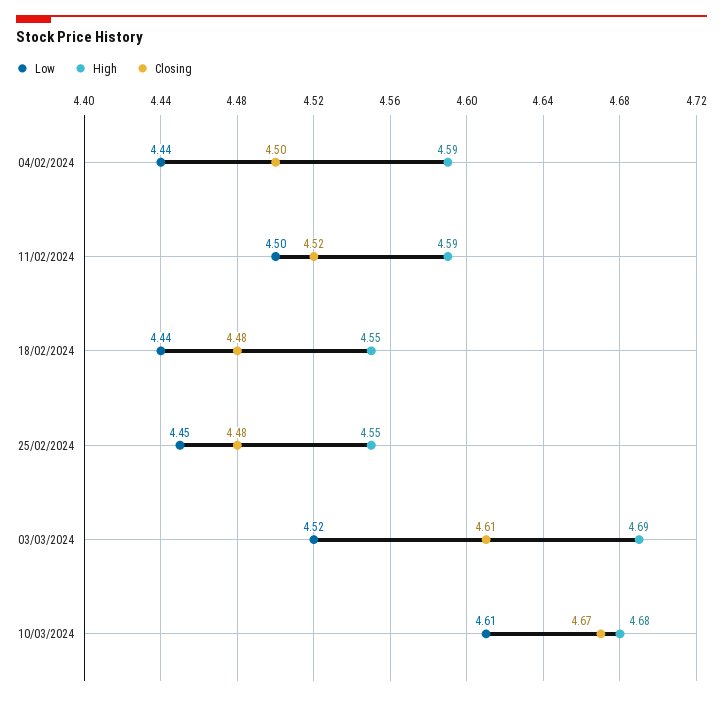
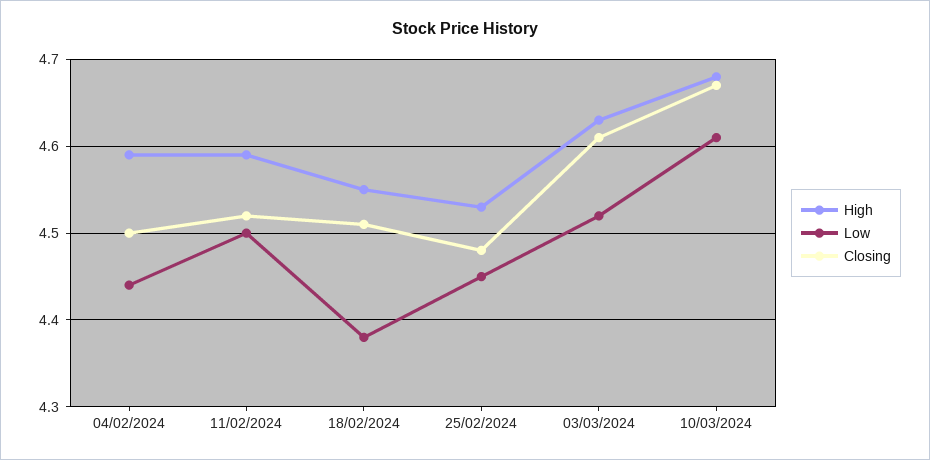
  {
    "Low": {
      "04/02/2024": 4.44,
      "11/02/2024": 4.5,
-     "18/02/2024": 4.44,
+     "18/02/2024": 4.38,
      "25/02/2024": 4.45,
      "03/03/2024": 4.52,
      "10/03/2024": 4.61
    },
    "High": {
      "04/02/2024": 4.59,
      "11/02/2024": 4.59,
      "18/02/2024": 4.55,
-     "25/02/2024": 4.55,
+     "25/02/2024": 4.53,
-     "03/03/2024": 4.69,
+     "03/03/2024": 4.63,
      "10/03/2024": 4.68
    },
    "Closing": {
      "04/02/2024": 4.5,
      "11/02/2024": 4.52,
-     "18/02/2024": 4.48,
+     "18/02/2024": 4.51,
      "25/02/2024": 4.48,
      "03/03/2024": 4.61,
      "10/03/2024": 4.67
    }
  }

